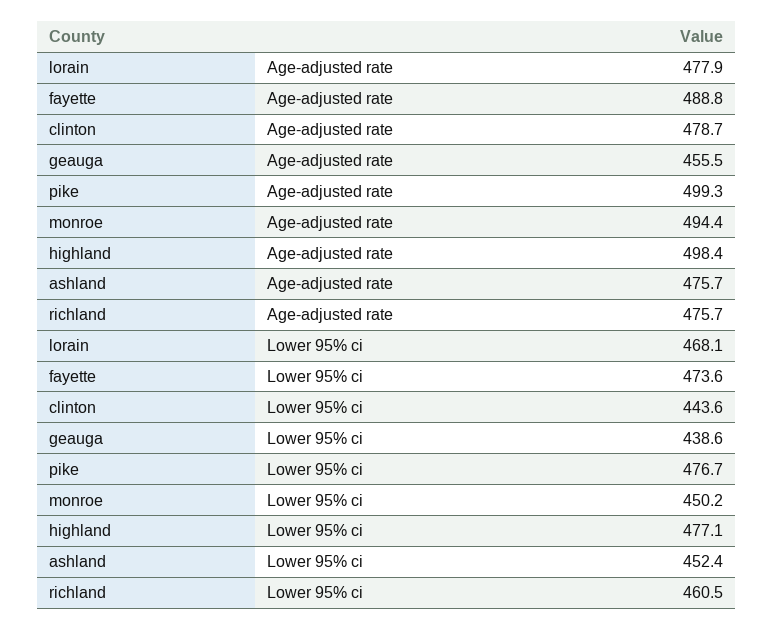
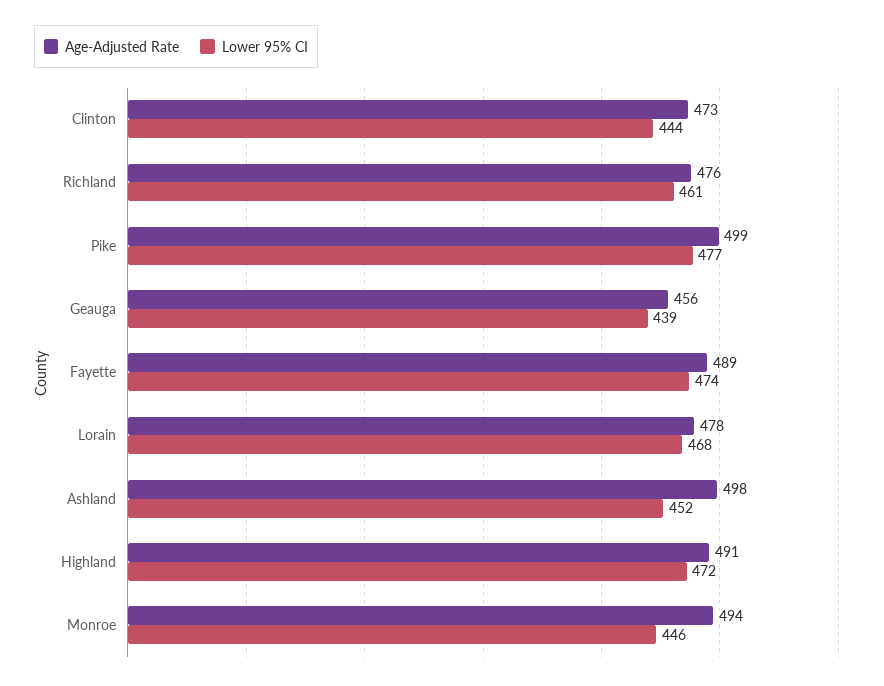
  {
    "Age-adjusted rate": {
      "lorain": 477.9,
      "fayette": 488.8,
-     "clinton": 478.7,
+     "clinton": 473,
      "geauga": 455.5,
      "pike": 499.3,
      "monroe": 494.4,
-     "highland": 498.4,
+     "highland": 491,
-     "ashland": 475.7,
+     "ashland": 498,
      "richland": 475.7
    },
    "Lower 95% ci": {
      "lorain": 468.1,
      "fayette": 473.6,
      "clinton": 443.6,
      "geauga": 438.6,
      "pike": 476.7,
-     "monroe": 450.2,
+     "monroe": 446,
-     "highland": 477.1,
+     "highland": 472,
      "ashland": 452.4,
      "richland": 460.5
    }
  }

